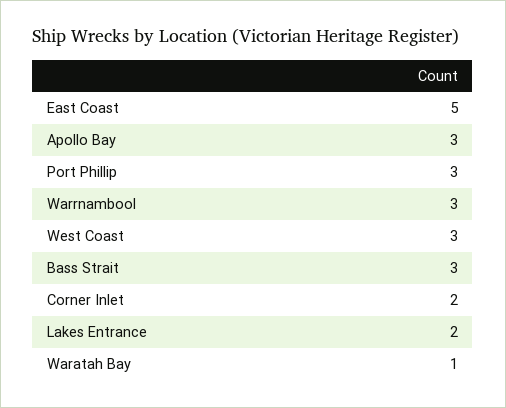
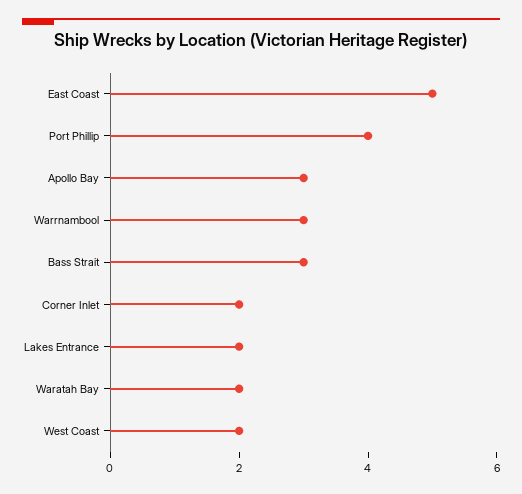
  {
    "East Coast": 5,
    "Apollo Bay": 3,
-   "Port Phillip": 3,
+   "Port Phillip": 4,
    "Warrnambool": 3,
-   "West Coast": 3,
+   "West Coast": 2,
    "Bass Strait": 3,
    "Corner Inlet": 2,
    "Lakes Entrance": 2,
-   "Waratah Bay": 1
+   "Waratah Bay": 2
  }

